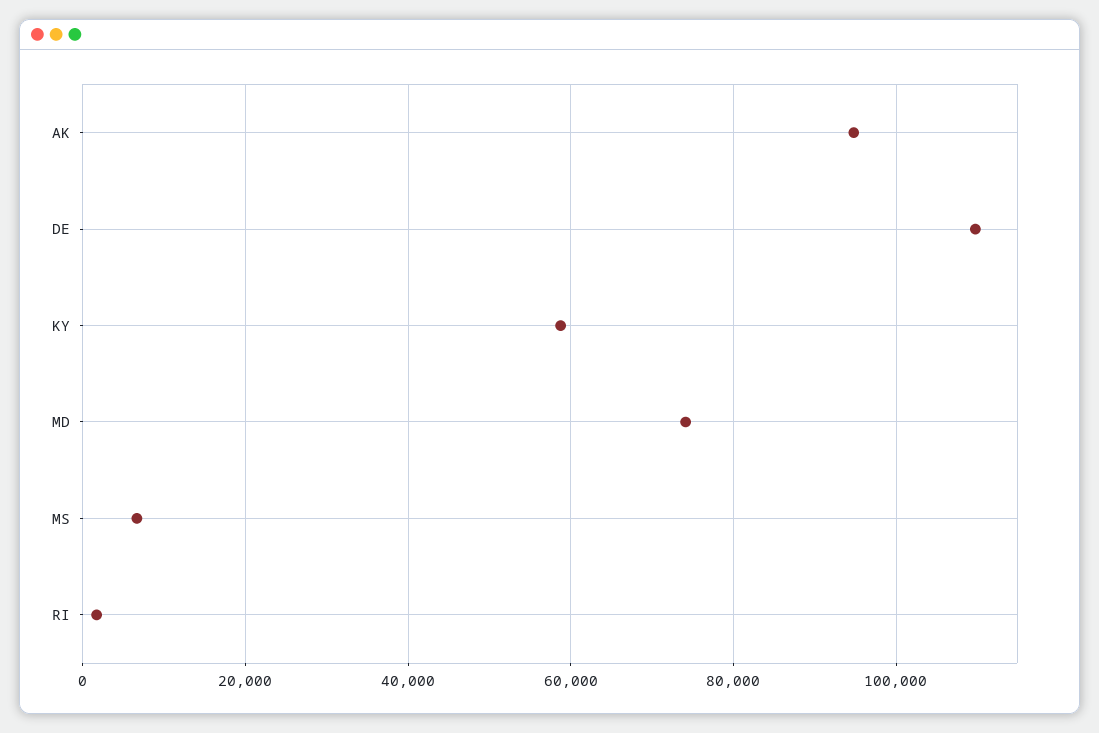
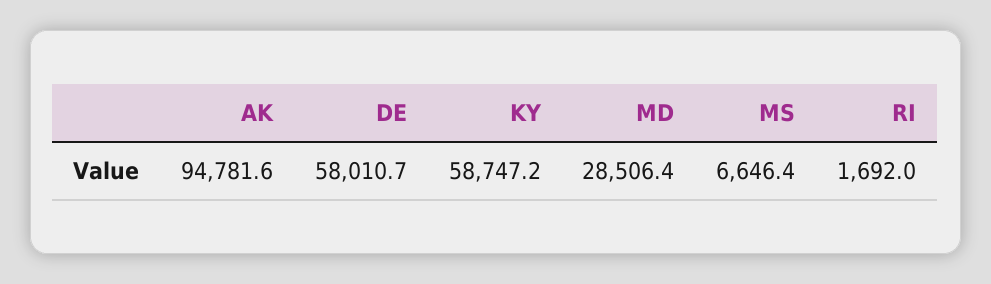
  {
    "AK": 94781.6,
-   "DE": 110000,
+   "DE": 58010.7,
    "KY": 58747.2,
-   "MD": 74000,
+   "MD": 28506.4,
    "MS": 6646.4,
    "RI": 1692
  }

